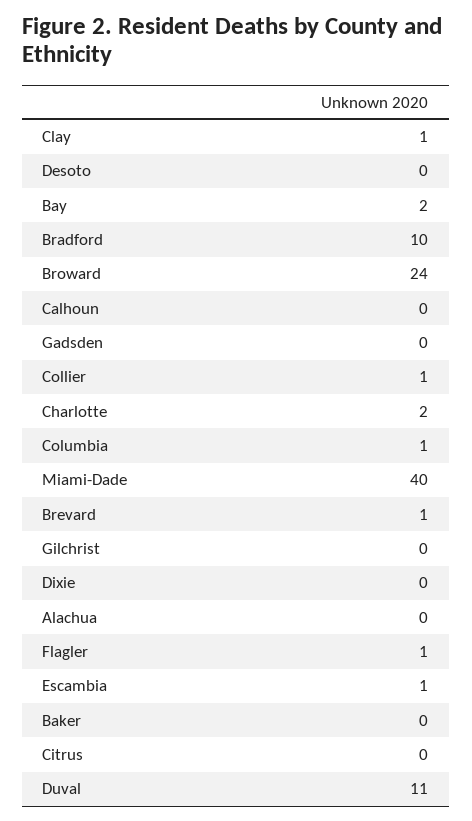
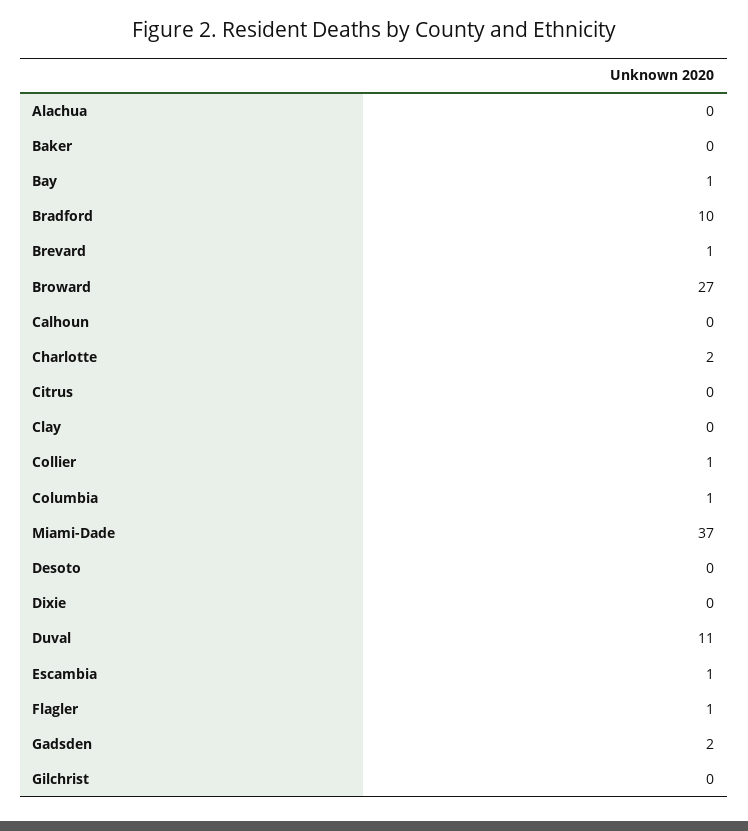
  {
-   "Clay": 1,
+   "Clay": 0,
    "Desoto": 0,
-   "Bay": 2,
+   "Bay": 1,
    "Bradford": 10,
-   "Broward": 24,
+   "Broward": 27,
    "Calhoun": 0,
-   "Gadsden": 0,
+   "Gadsden": 2,
    "Collier": 1,
    "Charlotte": 2,
    "Columbia": 1,
-   "Miami-Dade": 40,
+   "Miami-Dade": 37,
    "Brevard": 1,
    "Gilchrist": 0,
    "Dixie": 0,
    "Alachua": 0,
    "Flagler": 1,
    "Escambia": 1,
    "Baker": 0,
    "Citrus": 0,
    "Duval": 11
  }

